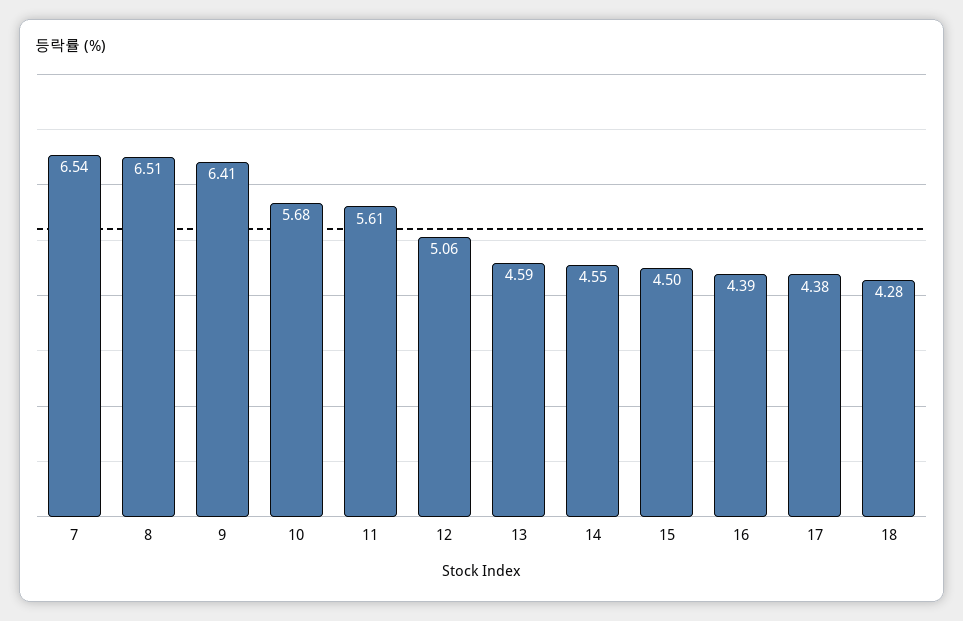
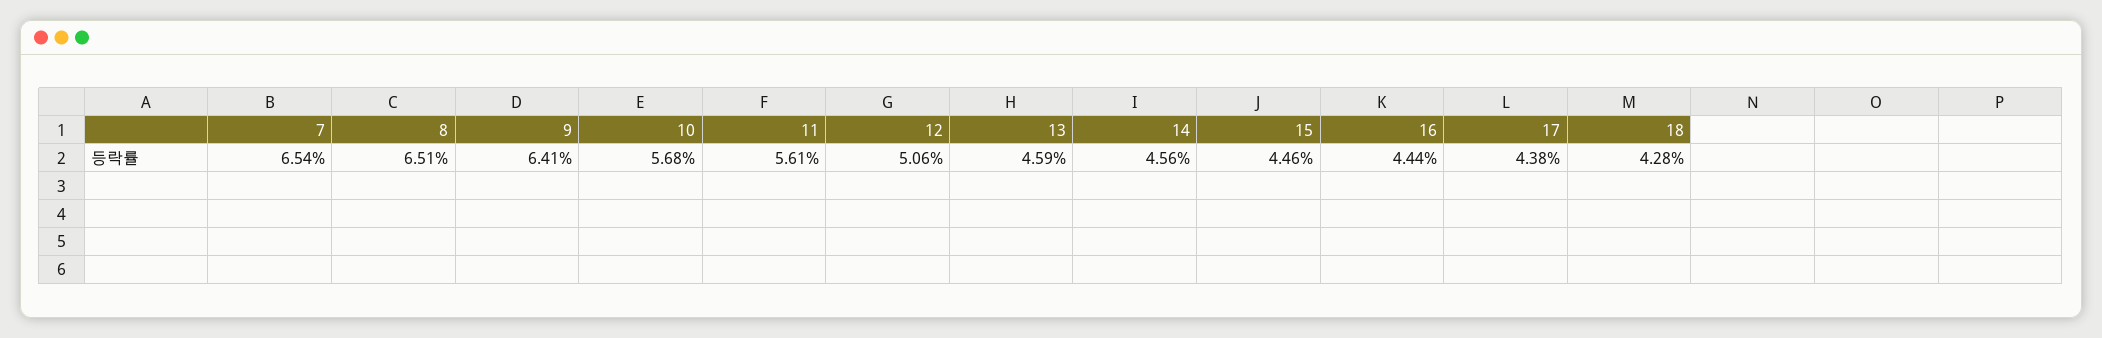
  {
    "7": 6.54,
    "8": 6.51,
    "9": 6.41,
    "10": 5.68,
    "11": 5.61,
    "12": 5.06,
    "13": 4.59,
-   "14": 4.55,
+   "14": 4.56,
-   "15": 4.5,
+   "15": 4.46,
-   "16": 4.39,
+   "16": 4.44,
    "17": 4.38,
    "18": 4.28
  }

